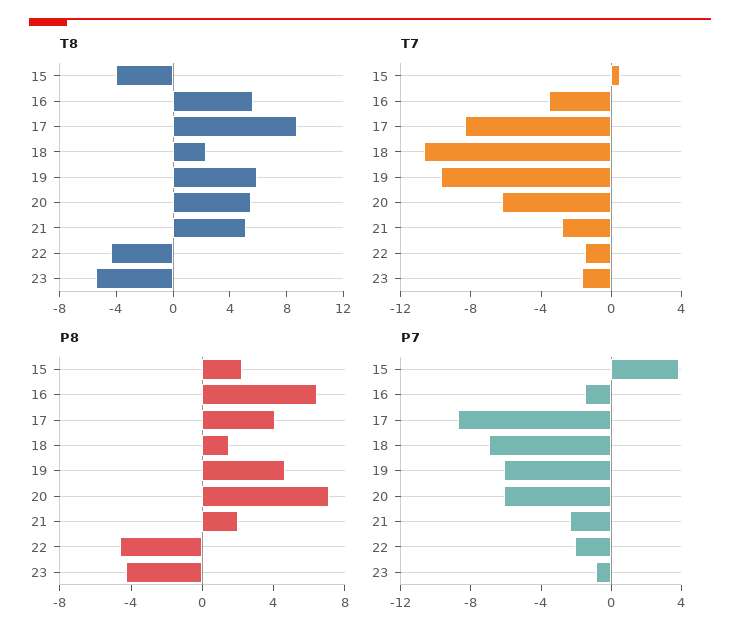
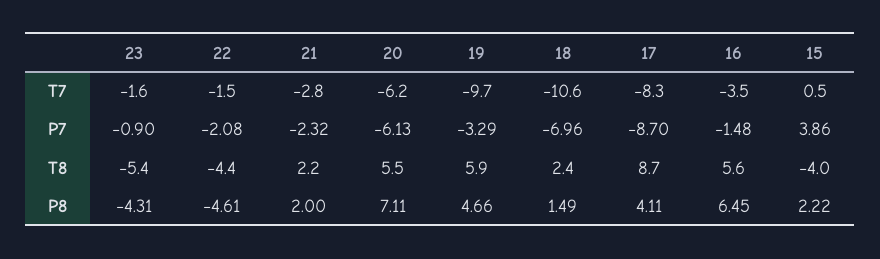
  {
    "T8": {
      "15": -4,
      "16": 5.6,
      "17": 8.7,
      "18": 2.4,
      "19": 5.9,
      "20": 5.5,
-     "21": 5,
+     "21": 2.2,
      "22": -4.4,
      "23": -5.4
    },
    "T7": {
      "15": 0.5,
      "16": -3.5,
      "17": -8.3,
      "18": -10.6,
      "19": -9.7,
      "20": -6.2,
      "21": -2.8,
      "22": -1.5,
      "23": -1.6
    },
    "P8": {
      "15": 2.22,
      "16": 6.45,
      "17": 4.11,
      "18": 1.49,
      "19": 4.66,
      "20": 7.11,
      "21": 2,
      "22": -4.61,
      "23": -4.31
    },
    "P7": {
      "15": 3.86,
      "16": -1.48,
      "17": -8.7,
      "18": -6.96,
-     "19": -6,
+     "19": -3.29,
      "20": -6.13,
      "21": -2.32,
      "22": -2.08,
      "23": -0.9
    }
  }

